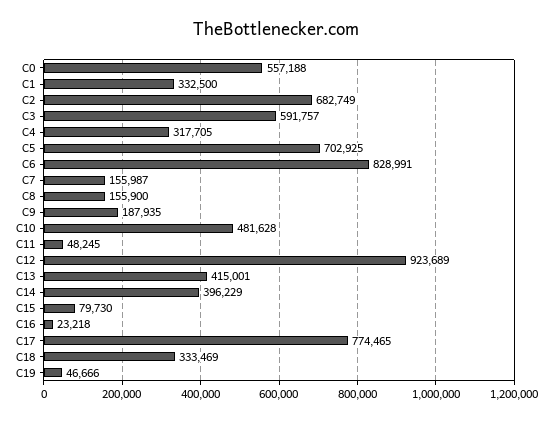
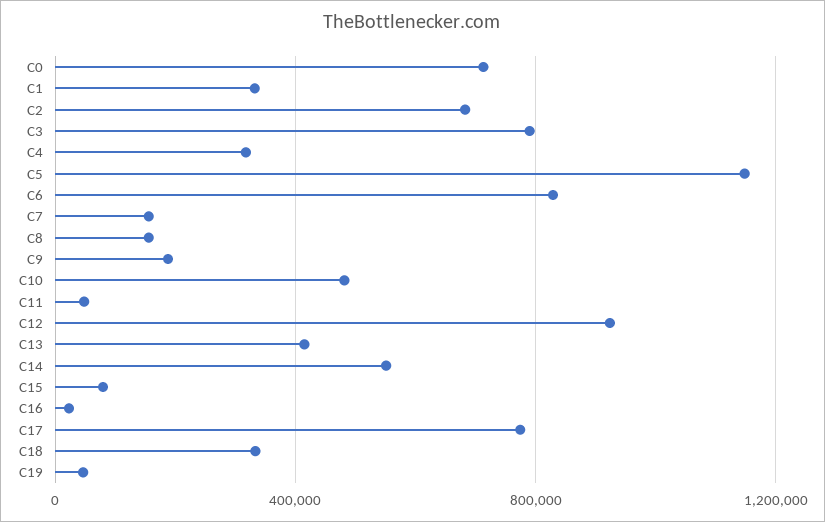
  {
-   "C0": 557188,
+   "C0": 700000,
    "C1": 332500,
    "C2": 682749,
-   "C3": 591757,
+   "C3": 800000,
    "C4": 317705,
-   "C5": 702925,
+   "C5": 1150000,
    "C6": 828991,
    "C7": 155987,
    "C8": 155900,
    "C9": 187935,
    "C10": 481628,
    "C11": 48245,
    "C12": 923689,
    "C13": 415001,
-   "C14": 396229,
+   "C14": 550000,
    "C15": 79730,
    "C16": 23218,
    "C17": 774465,
    "C18": 333469,
    "C19": 46666
  }

